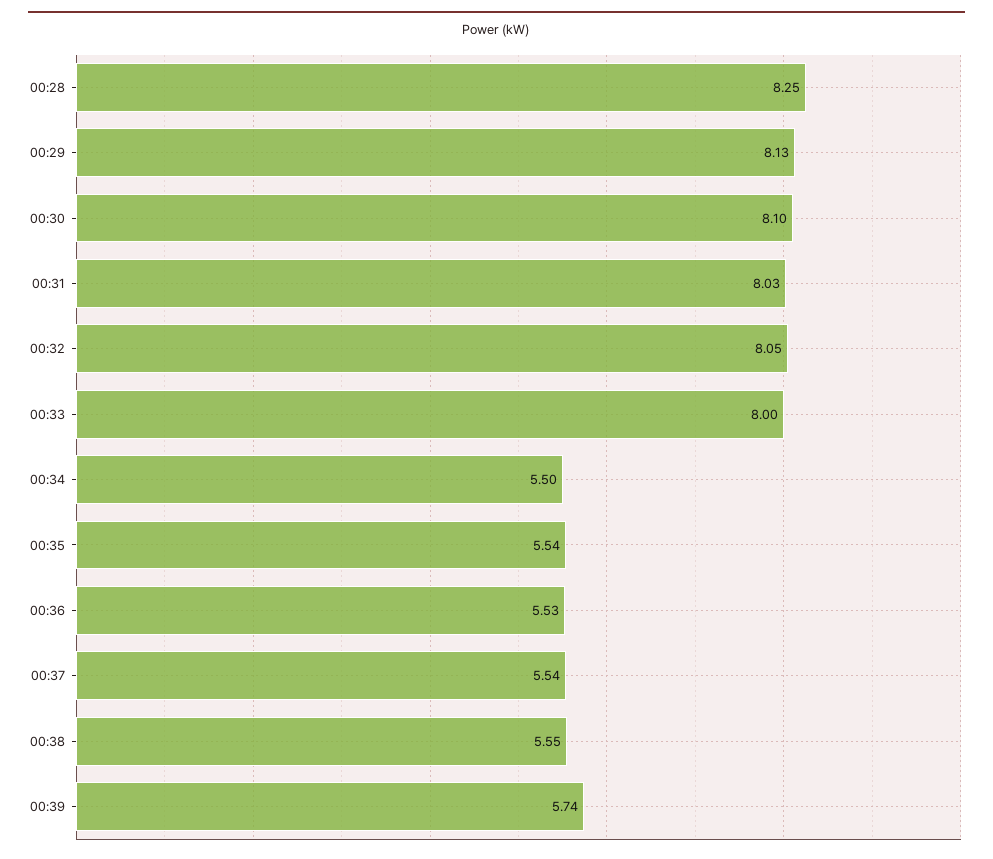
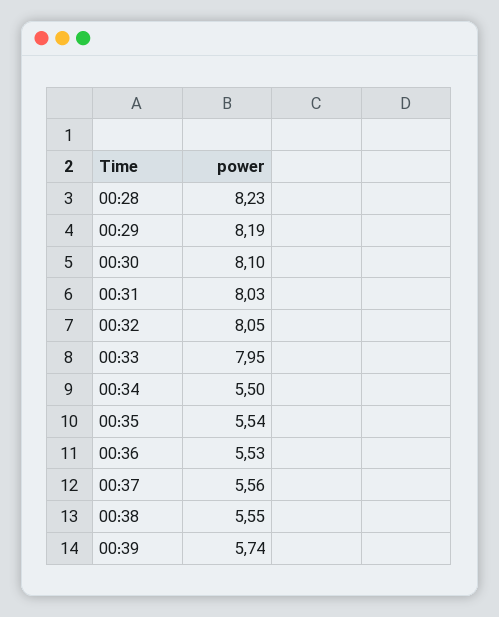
  {
-   "00:28": 8.25,
+   "00:28": 8.23,
-   "00:29": 8.13,
+   "00:29": 8.19,
    "00:30": 8.1,
    "00:31": 8.03,
    "00:32": 8.05,
-   "00:33": 8,
+   "00:33": 7.95,
    "00:34": 5.5,
    "00:35": 5.54,
    "00:36": 5.53,
-   "00:37": 5.54,
+   "00:37": 5.56,
    "00:38": 5.55,
    "00:39": 5.74
  }

